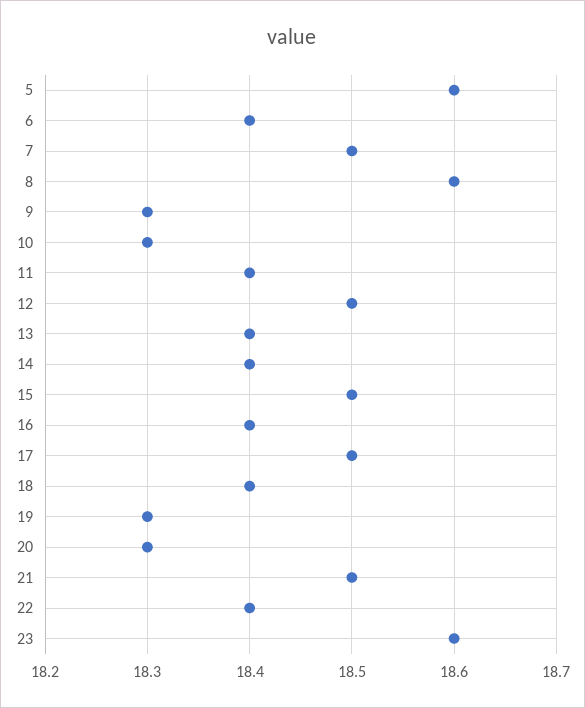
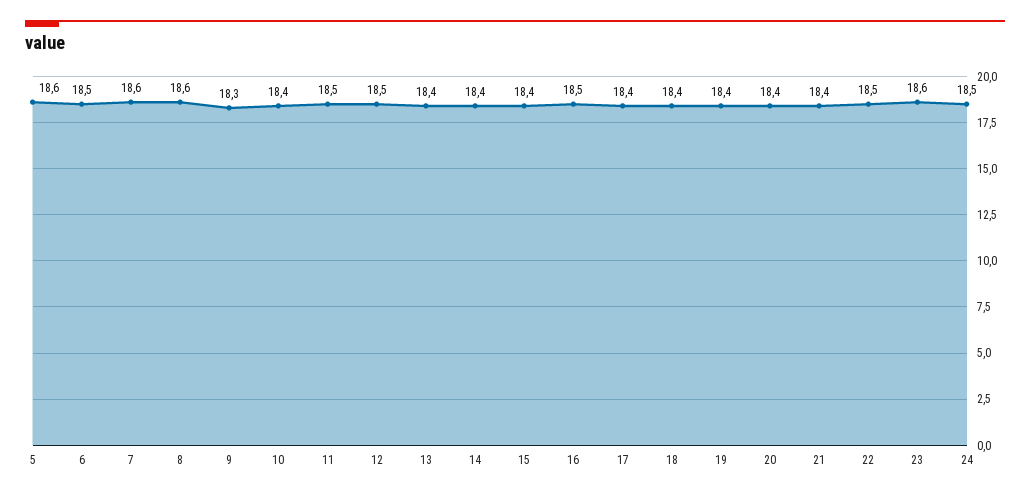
  {
    "5": 18.6,
-   "6": 18.4,
+   "6": 18.5,
-   "7": 18.5,
+   "7": 18.6,
    "8": 18.6,
    "9": 18.3,
-   "10": 18.3,
+   "10": 18.4,
-   "11": 18.4,
+   "11": 18.5,
    "12": 18.5,
    "13": 18.4,
    "14": 18.4,
-   "15": 18.5,
+   "15": 18.4,
-   "16": 18.4,
+   "16": 18.5,
-   "17": 18.5,
+   "17": 18.4,
    "18": 18.4,
-   "19": 18.3,
+   "19": 18.4,
-   "20": 18.3,
+   "20": 18.4,
-   "21": 18.5,
+   "21": 18.4,
-   "22": 18.4,
+   "22": 18.5,
-   "23": 18.6
+   "23": 18.6,
+   "24": 18.5
  }

